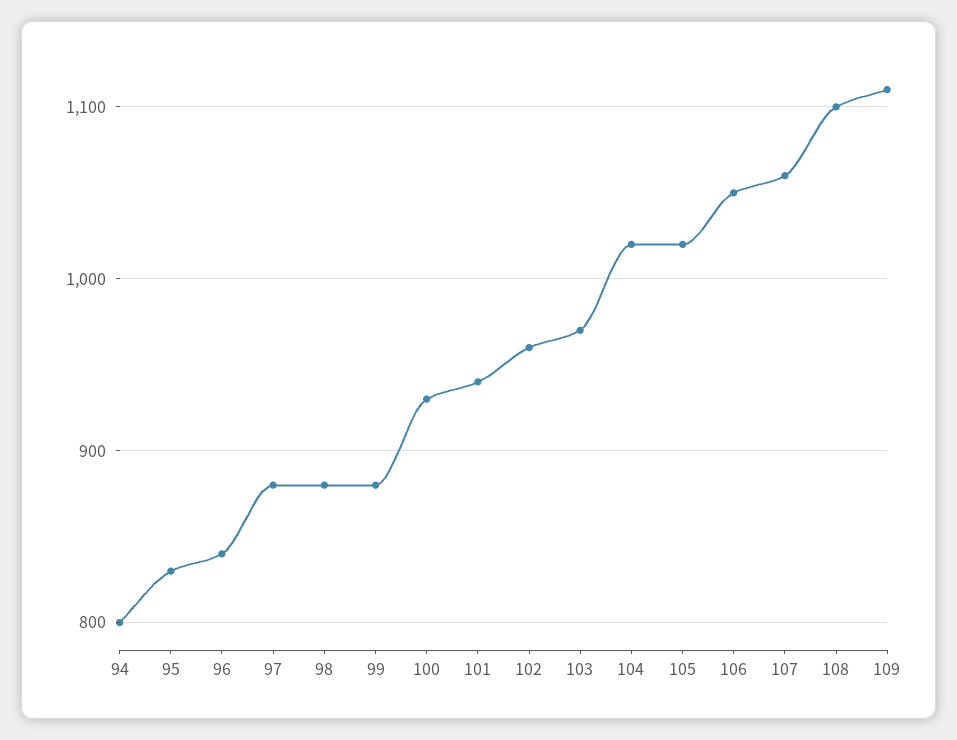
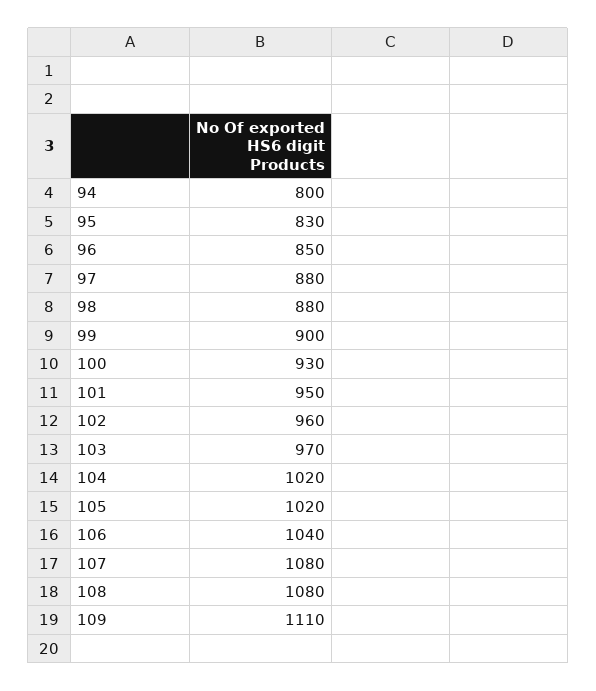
  {
    "94": 800,
    "95": 830,
-   "96": 840,
+   "96": 850,
    "97": 880,
    "98": 880,
-   "99": 880,
+   "99": 900,
    "100": 930,
-   "101": 940,
+   "101": 950,
    "102": 960,
    "103": 970,
    "104": 1020,
    "105": 1020,
-   "106": 1050,
+   "106": 1040,
-   "107": 1060,
+   "107": 1080,
-   "108": 1100,
+   "108": 1080,
    "109": 1110
  }

